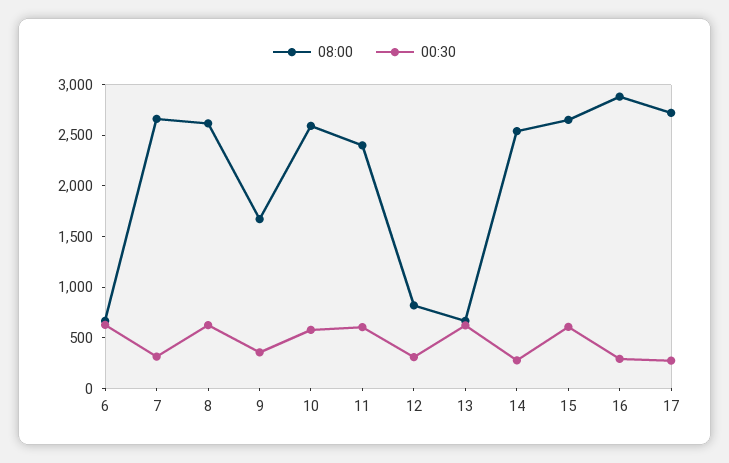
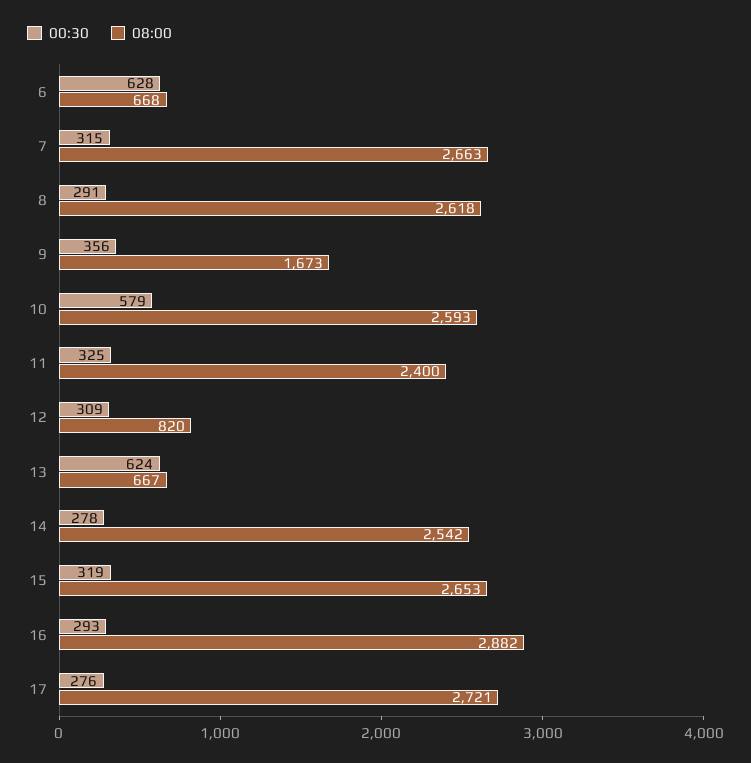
  {
    "08:00": {
      "6": 668,
      "7": 2663,
      "8": 2618,
      "9": 1673,
      "10": 2593,
      "11": 2400,
      "12": 820,
      "13": 667,
      "14": 2542,
      "15": 2653,
      "16": 2882,
      "17": 2721
    },
    "00:30": {
      "6": 628,
      "7": 315,
-     "8": 600,
+     "8": 291,
      "9": 356,
      "10": 579,
-     "11": 600,
+     "11": 325,
      "12": 309,
      "13": 624,
      "14": 278,
-     "15": 600,
+     "15": 319,
      "16": 293,
      "17": 276
    }
  }

